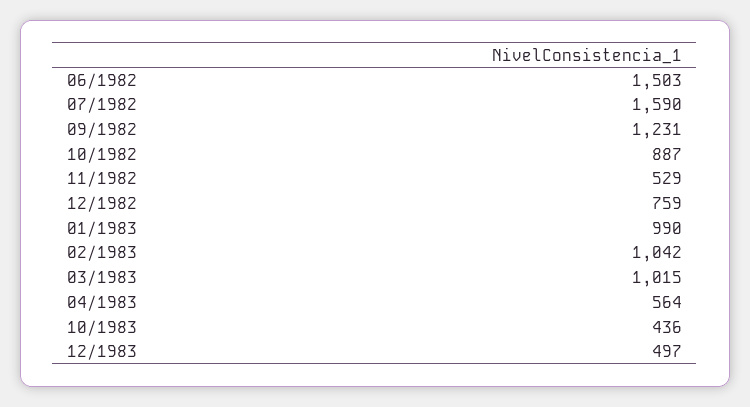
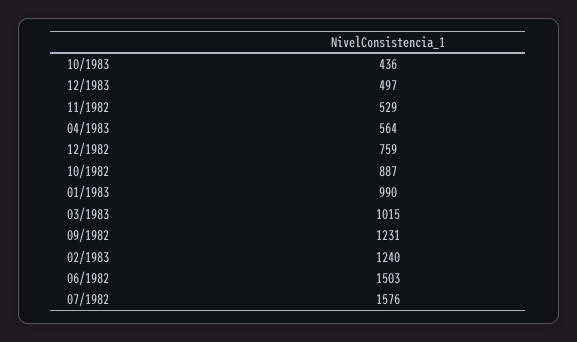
  {
    "06/1982": 1503,
-   "07/1982": 1590,
+   "07/1982": 1576,
    "09/1982": 1231,
    "10/1982": 887,
    "11/1982": 529,
    "12/1982": 759,
    "01/1983": 990,
-   "02/1983": 1042,
+   "02/1983": 1240,
    "03/1983": 1015,
    "04/1983": 564,
    "10/1983": 436,
    "12/1983": 497
  }

